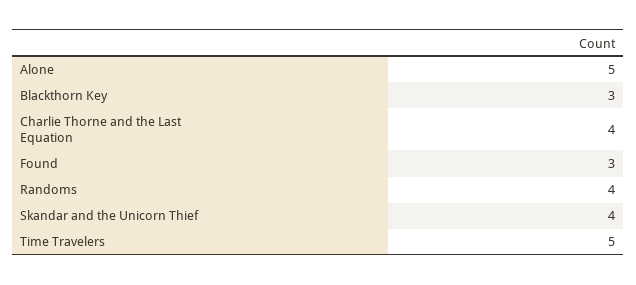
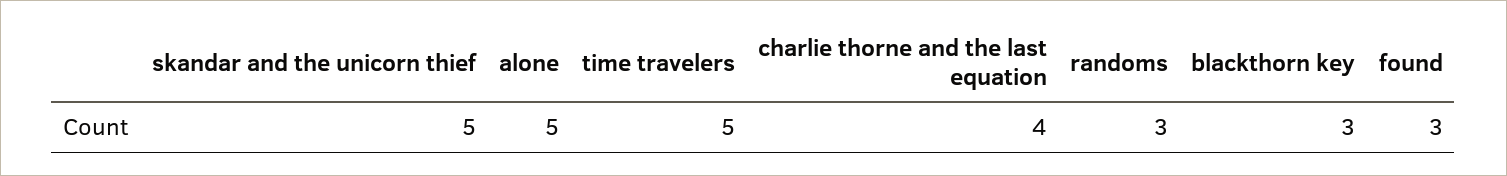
  {
    "Alone": 5,
    "Blackthorn Key": 3,
    "Charlie Thorne and the Last Equation": 4,
    "Found": 3,
-   "Randoms": 4,
+   "Randoms": 3,
-   "Skandar and the Unicorn Thief": 4,
+   "Skandar and the Unicorn Thief": 5,
    "Time Travelers": 5
  }

